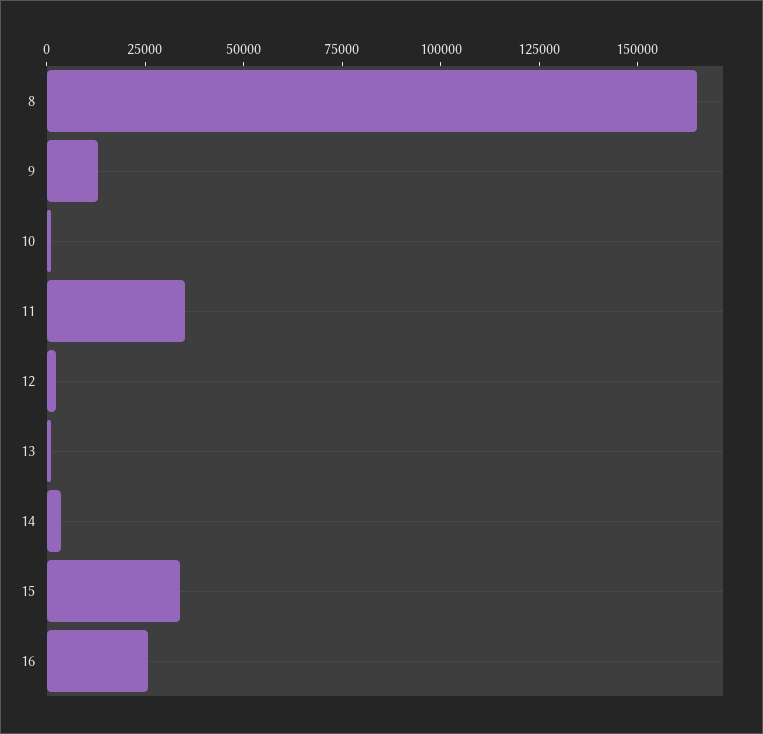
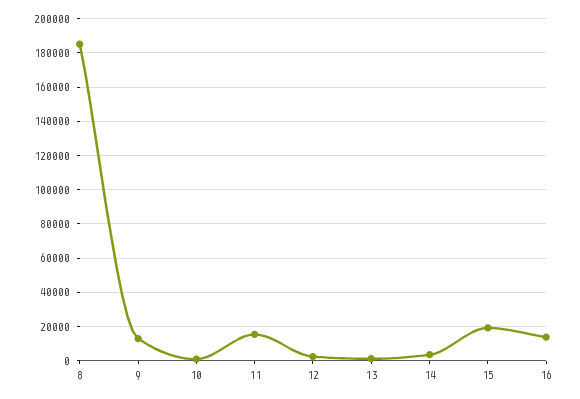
  {
-   "8": 165000,
+   "8": 185000,
    "9": 15000,
    "10": 0,
-   "11": 35000,
+   "11": 15000,
    "12": 0,
    "13": 0,
    "14": 5000,
-   "15": 35000,
+   "15": 20000,
-   "16": 25000
+   "16": 15000
  }

